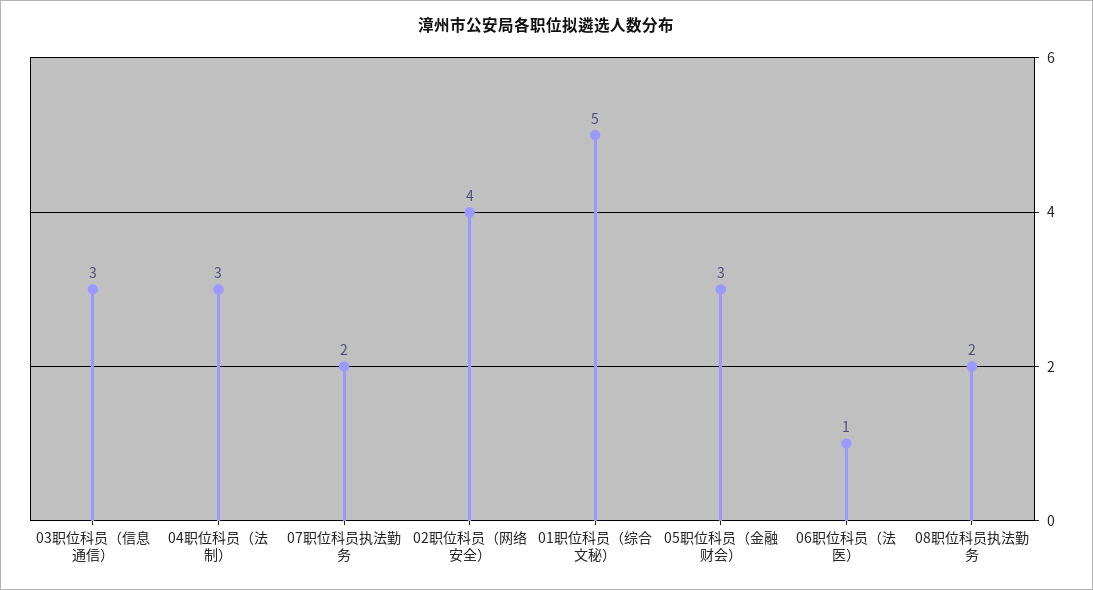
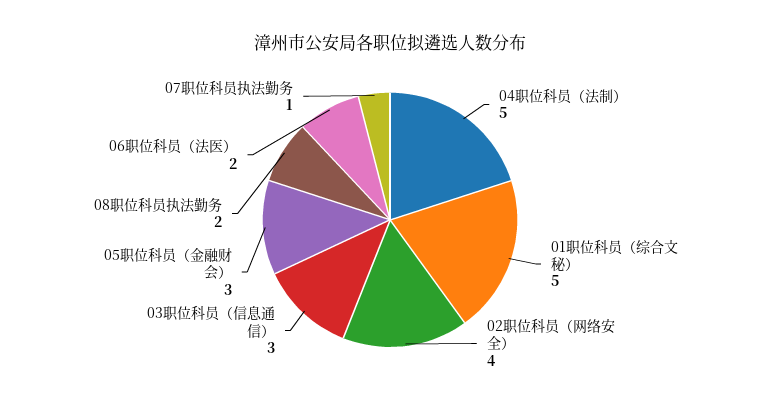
  {
    "03职位科员（信息通信）": 3,
-   "04职位科员（法制）": 3,
+   "04职位科员（法制）": 5,
-   "07职位科员执法勤务": 2,
+   "07职位科员执法勤务": 1,
    "02职位科员（网络安全）": 4,
    "01职位科员（综合文秘）": 5,
    "05职位科员（金融财会）": 3,
-   "06职位科员（法医）": 1,
+   "06职位科员（法医）": 2,
    "08职位科员执法勤务": 2
  }

